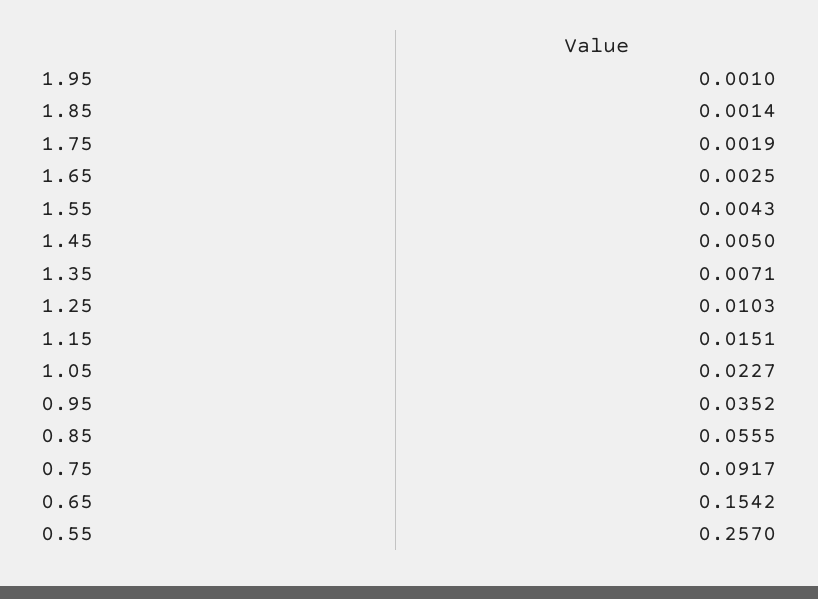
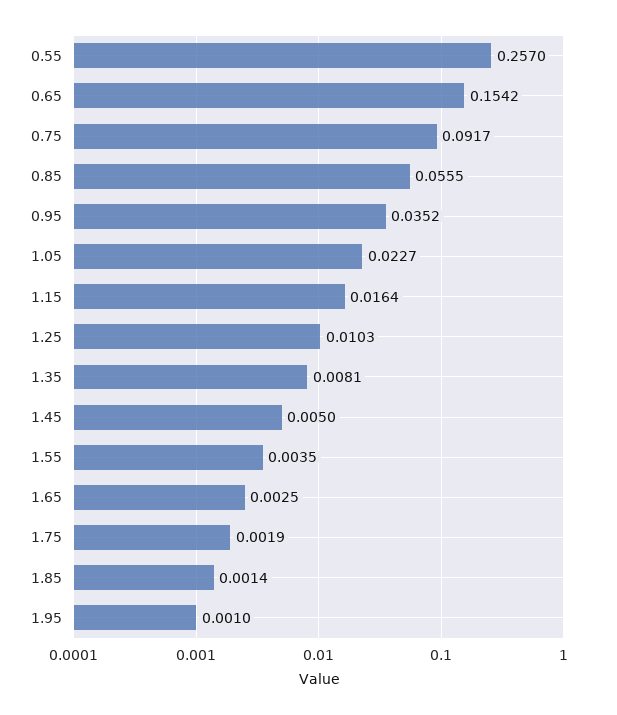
  {
    "1.95": 0.001,
    "1.85": 0.0014,
    "1.75": 0.0019,
    "1.65": 0.0025,
-   "1.55": 0.0043,
+   "1.55": 0.0035,
    "1.45": 0.005,
-   "1.35": 0.0071,
+   "1.35": 0.0081,
    "1.25": 0.0103,
-   "1.15": 0.0151,
+   "1.15": 0.0164,
    "1.05": 0.0227,
    "0.95": 0.0352,
    "0.85": 0.0555,
    "0.75": 0.0917,
    "0.65": 0.1542,
    "0.55": 0.257
  }

